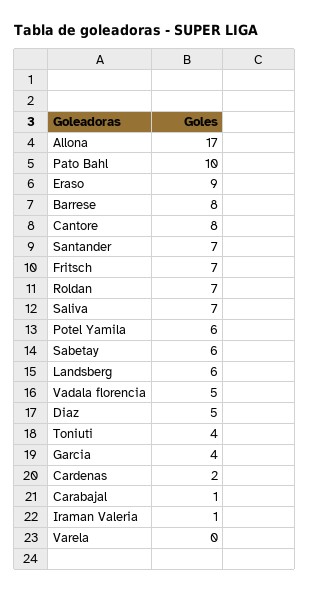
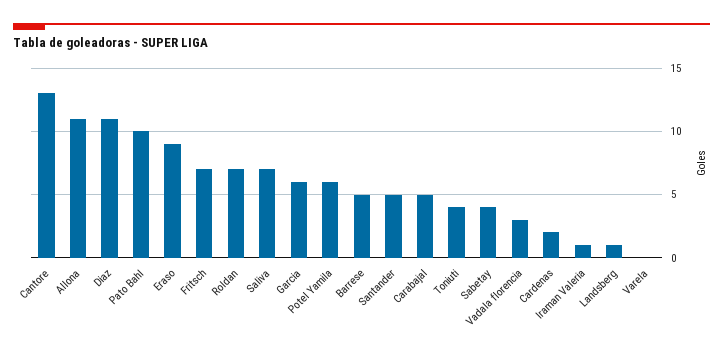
  {
-   "Allona": 17,
+   "Allona": 11,
    "Pato Bahl": 10,
    "Eraso": 9,
-   "Barrese": 8,
+   "Barrese": 5,
-   "Cantore": 8,
+   "Cantore": 13,
-   "Santander": 7,
+   "Santander": 5,
    "Fritsch": 7,
    "Roldan": 7,
    "Saliva": 7,
    "Potel Yamila": 6,
-   "Sabetay": 6,
+   "Sabetay": 4,
-   "Landsberg": 6,
+   "Landsberg": 1,
-   "Vadala florencia": 5,
+   "Vadala florencia": 3,
-   "Diaz": 5,
+   "Diaz": 11,
    "Toniuti": 4,
-   "Garcia": 4,
+   "Garcia": 6,
    "Cardenas": 2,
-   "Carabajal": 1,
+   "Carabajal": 5,
    "Iraman Valeria": 1,
    "Varela": 0
  }

